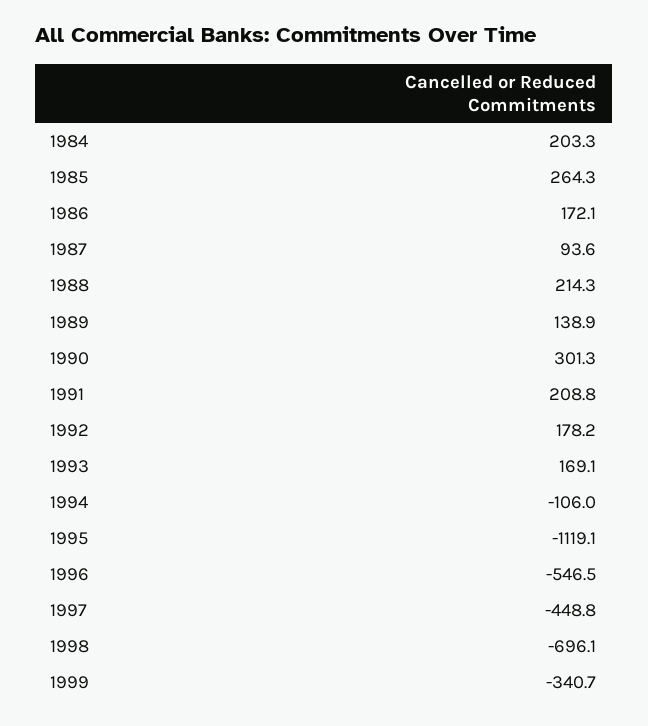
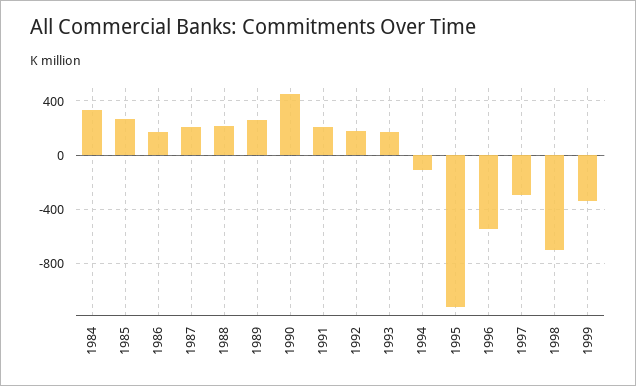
  {
-   "1984": 203.3,
+   "1984": 350,
    "1985": 264.3,
    "1986": 172.1,
-   "1987": 93.6,
+   "1987": 200,
    "1988": 214.3,
-   "1989": 138.9,
+   "1989": 250,
-   "1990": 301.3,
+   "1990": 450,
    "1991": 208.8,
    "1992": 178.2,
    "1993": 169.1,
    "1994": -106,
    "1995": -1119.1,
    "1996": -546.5,
-   "1997": -448.8,
+   "1997": -300,
    "1998": -696.1,
    "1999": -340.7
  }

